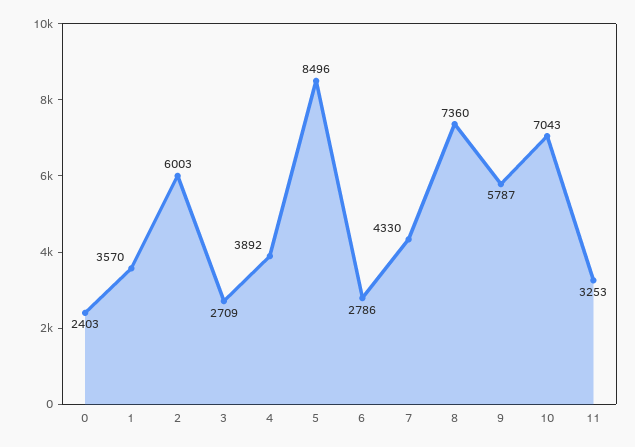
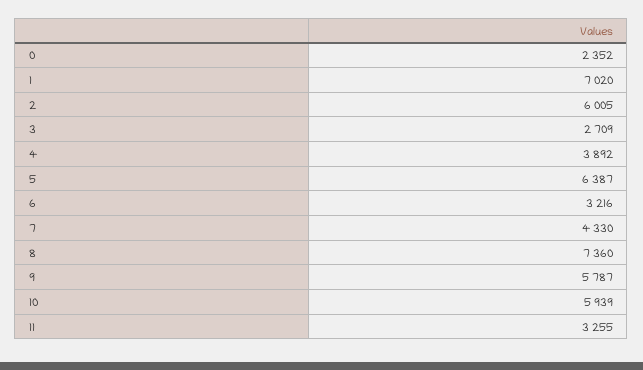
  {
-   "0": 2403,
+   "0": 2352,
-   "1": 3570,
+   "1": 7020,
-   "2": 6003,
+   "2": 6005,
    "3": 2709,
    "4": 3892,
-   "5": 8496,
+   "5": 6387,
-   "6": 2786,
+   "6": 3216,
    "7": 4330,
    "8": 7360,
    "9": 5787,
-   "10": 7043,
+   "10": 5939,
-   "11": 3253
+   "11": 3255
  }

